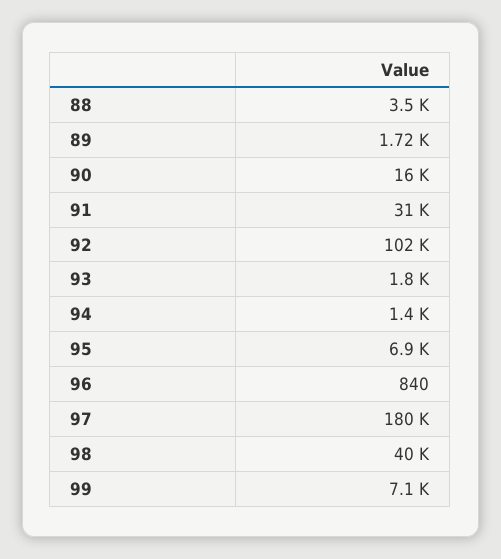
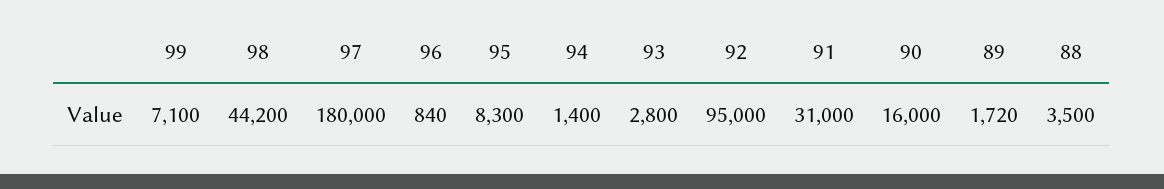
  {
    "88": 3500,
    "89": 1720,
    "90": 16000,
    "91": 31000,
-   "92": 102000,
+   "92": 95000,
-   "93": 1800,
+   "93": 2800,
    "94": 1400,
-   "95": 6900,
+   "95": 8300,
    "96": 840,
    "97": 180000,
-   "98": 40000,
+   "98": 44200,
    "99": 7100
  }

